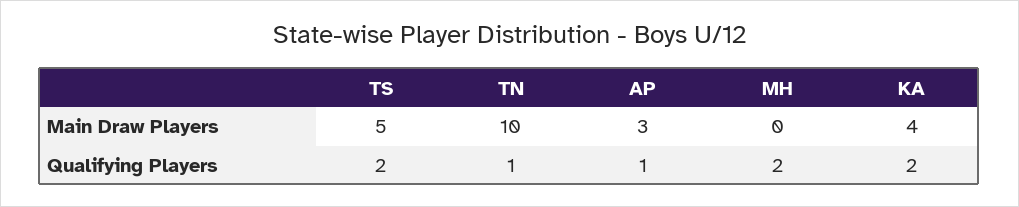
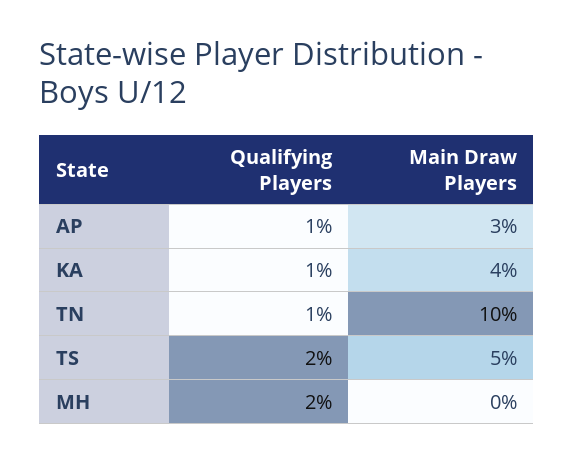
  {
    "TS": {
      "Main Draw Players": 5,
      "Qualifying Players": 2
    },
    "TN": {
      "Main Draw Players": 10,
      "Qualifying Players": 1
    },
    "AP": {
      "Main Draw Players": 3,
      "Qualifying Players": 1
    },
    "MH": {
      "Main Draw Players": 0,
      "Qualifying Players": 2
    },
    "KA": {
      "Main Draw Players": 4,
-     "Qualifying Players": 2
+     "Qualifying Players": 1
    }
  }

